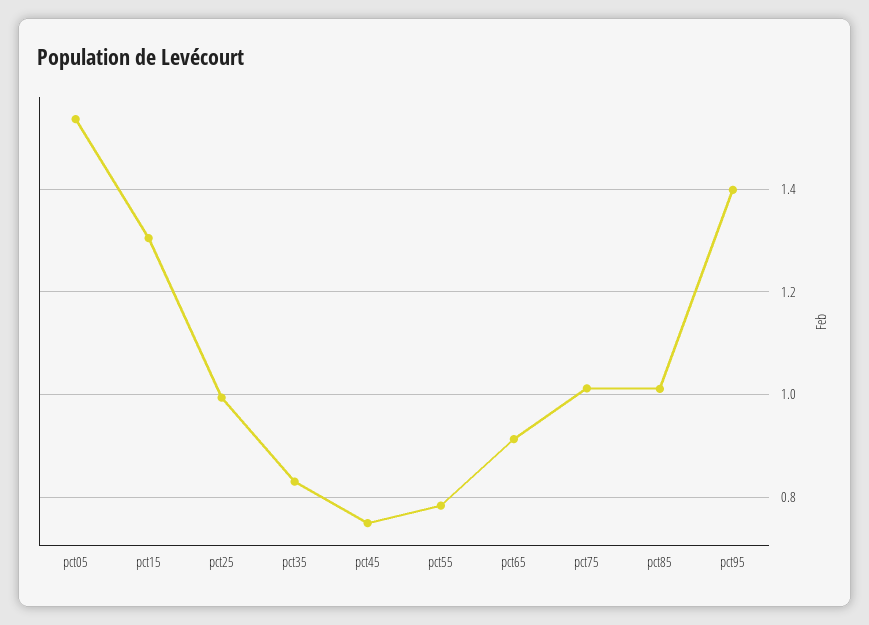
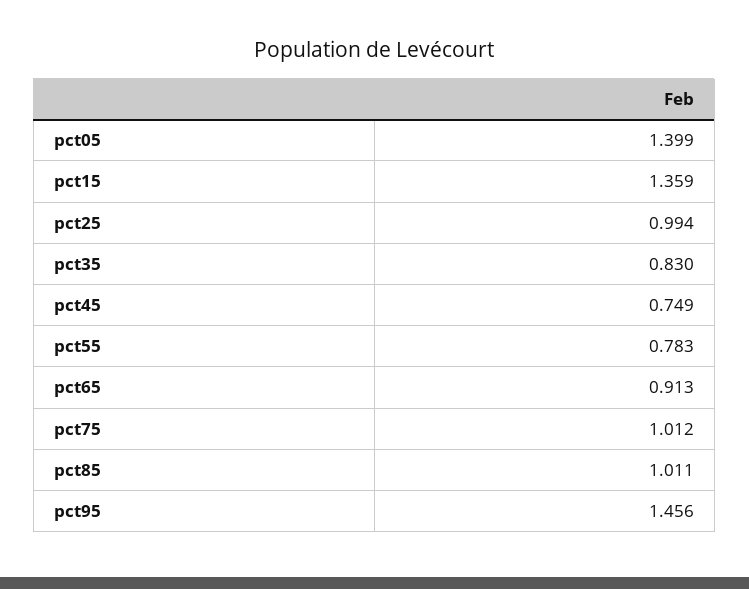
  {
-   "pct05": 1.54,
+   "pct05": 1.399,
-   "pct15": 1.3,
+   "pct15": 1.359,
    "pct25": 0.994,
    "pct35": 0.83,
    "pct45": 0.749,
    "pct55": 0.783,
    "pct65": 0.913,
    "pct75": 1.012,
    "pct85": 1.011,
-   "pct95": 1.4
+   "pct95": 1.456
  }

